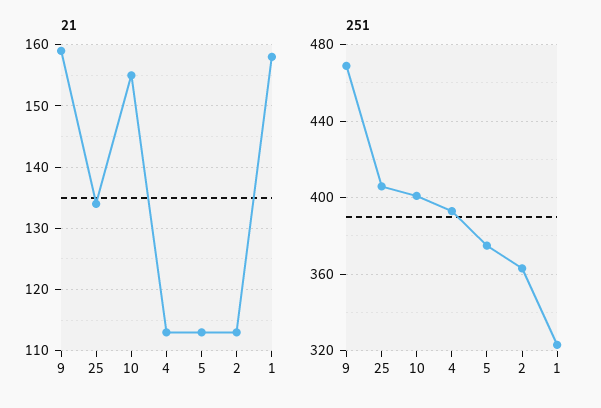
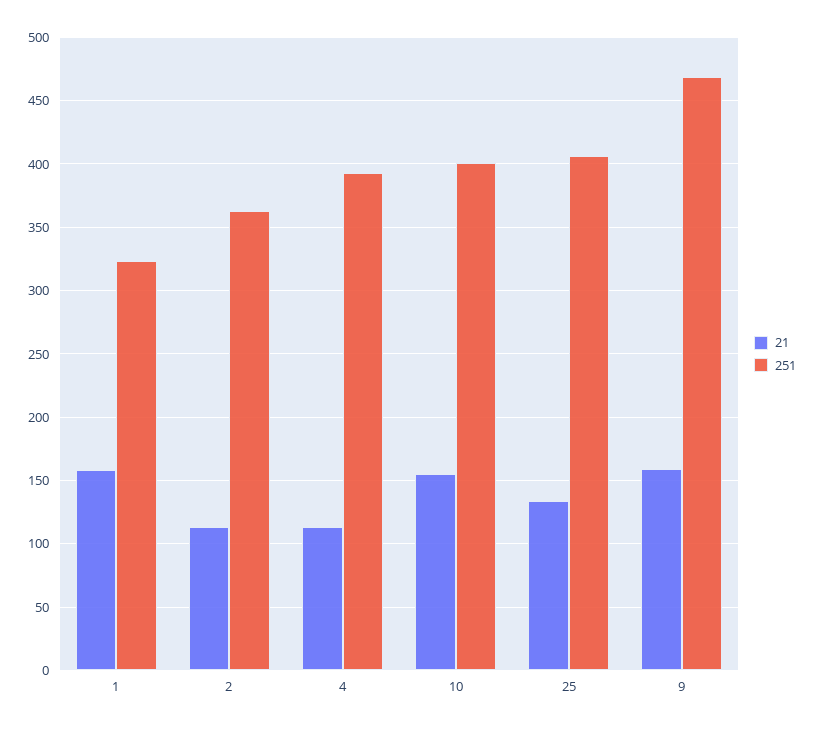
  {
    "21": {
      "9": 159,
      "25": 134,
      "10": 155,
      "4": 113,
-     "5": 113,
      "2": 113,
      "1": 158
    },
    "251": {
      "9": 470,
      "25": 405,
      "10": 400,
      "4": 395,
-     "5": 375,
      "2": 365,
      "1": 325
    }
  }

